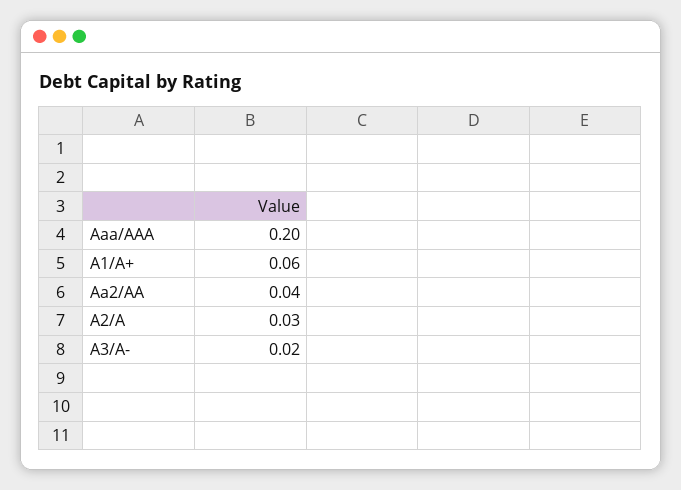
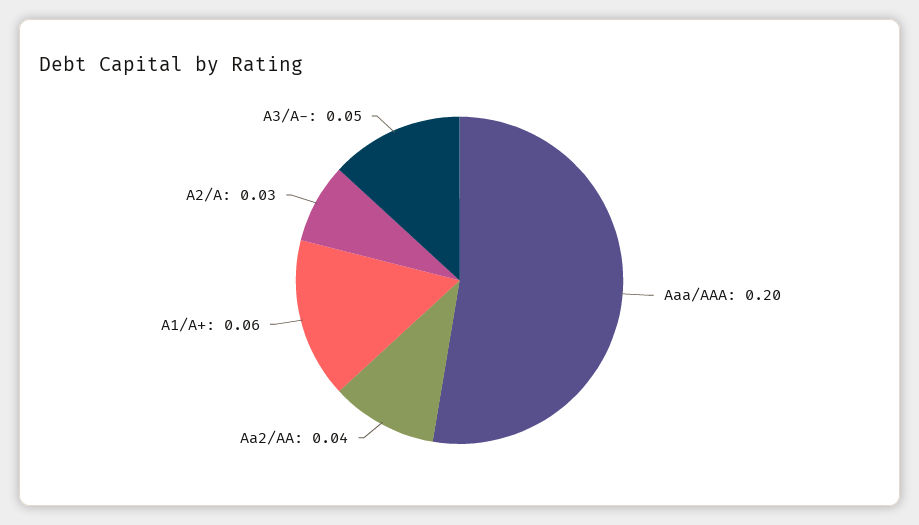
  {
    "Aaa/AAA": 0.2,
    "A1/A+": 0.06,
    "Aa2/AA": 0.04,
    "A2/A": 0.03,
-   "A3/A-": 0.02
+   "A3/A-": 0.05
  }

